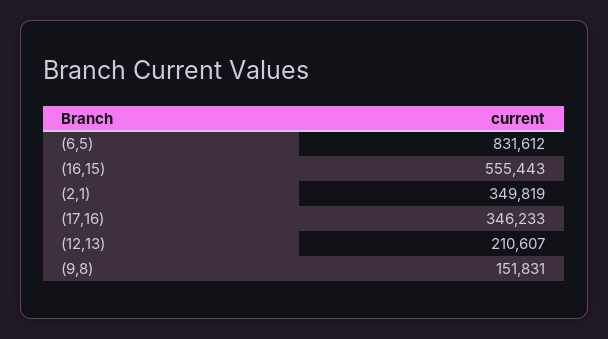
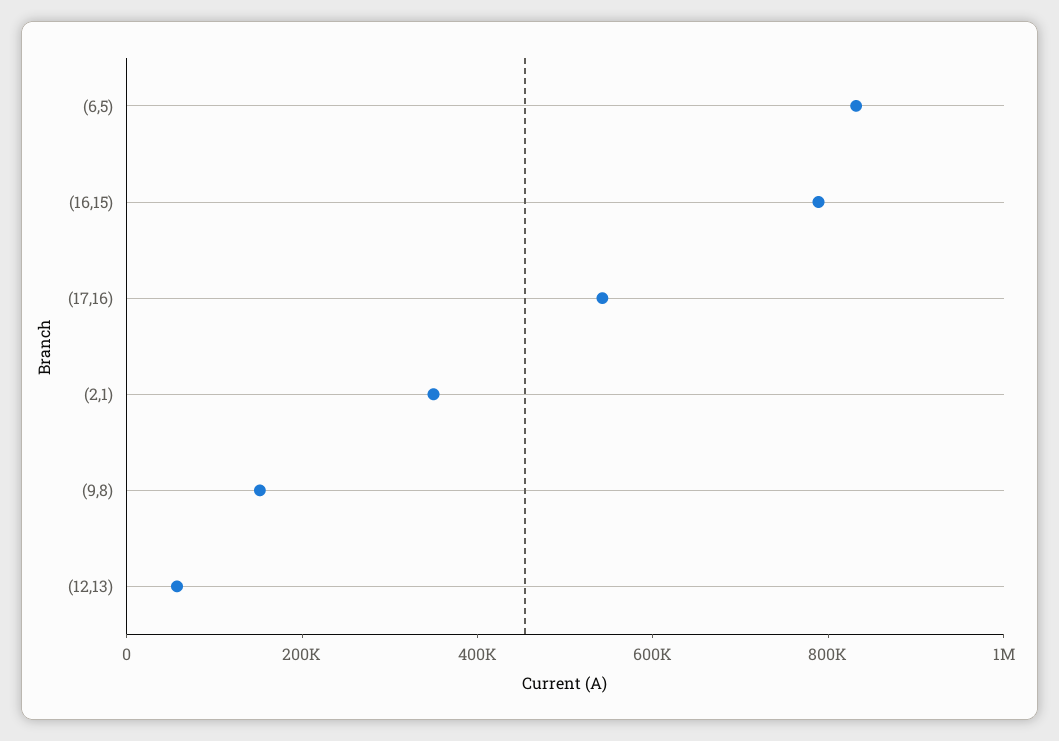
  {
    "(6,5)": 831612,
-   "(16,15)": 555443,
+   "(16,15)": 800000,
    "(2,1)": 349819,
-   "(17,16)": 346233,
+   "(17,16)": 550000,
-   "(12,13)": 210607,
+   "(12,13)": 50000,
    "(9,8)": 151831
  }

